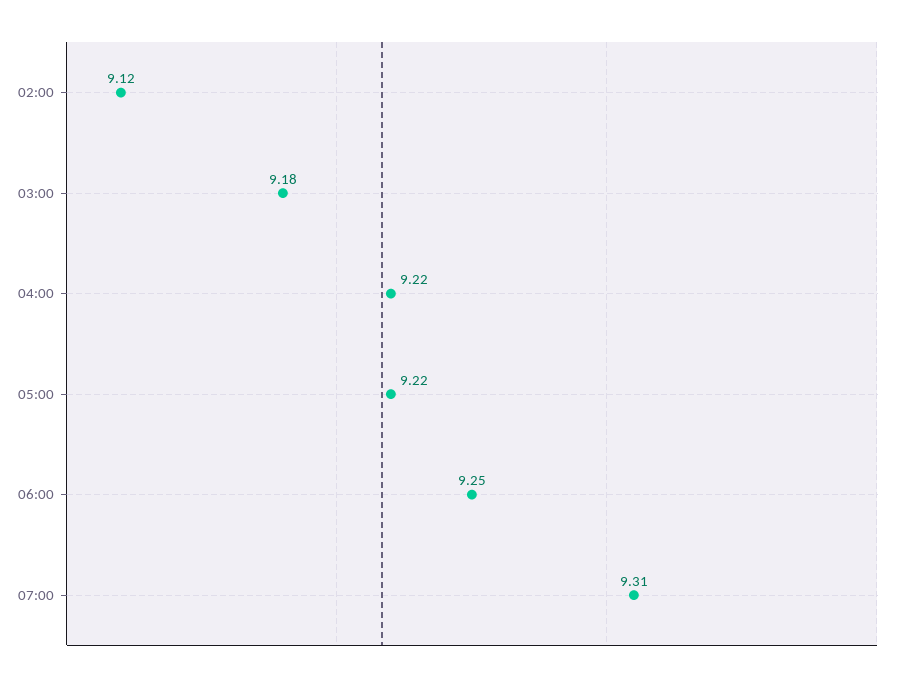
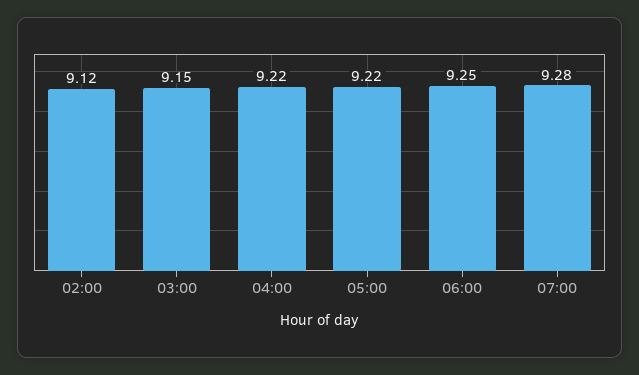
  {
    "02:00": 9.12,
-   "03:00": 9.18,
+   "03:00": 9.15,
    "04:00": 9.22,
    "05:00": 9.22,
    "06:00": 9.25,
-   "07:00": 9.31
+   "07:00": 9.28
  }

